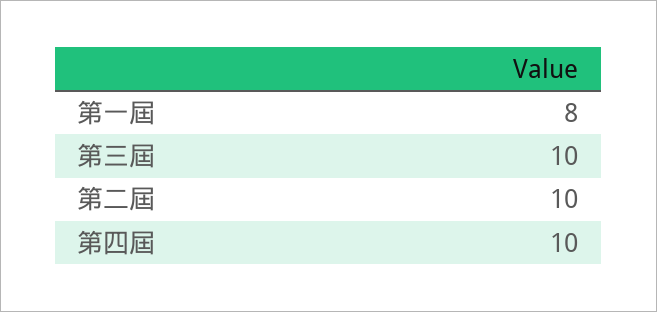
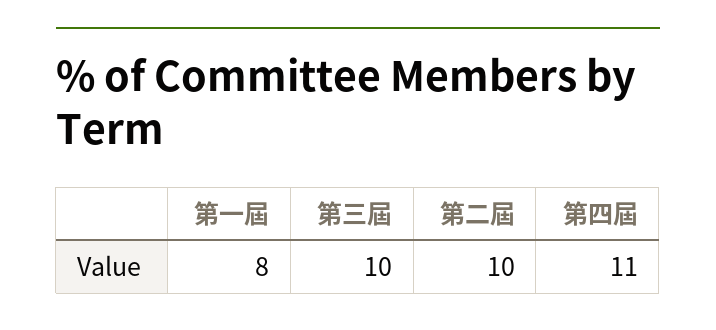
  {
    "第一屆": 8,
    "第三屆": 10,
    "第二屆": 10,
-   "第四屆": 10
+   "第四屆": 11
  }

